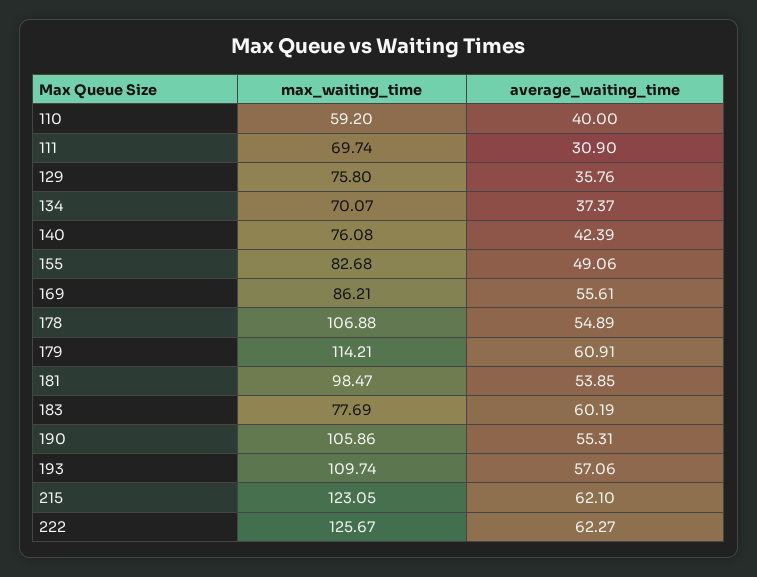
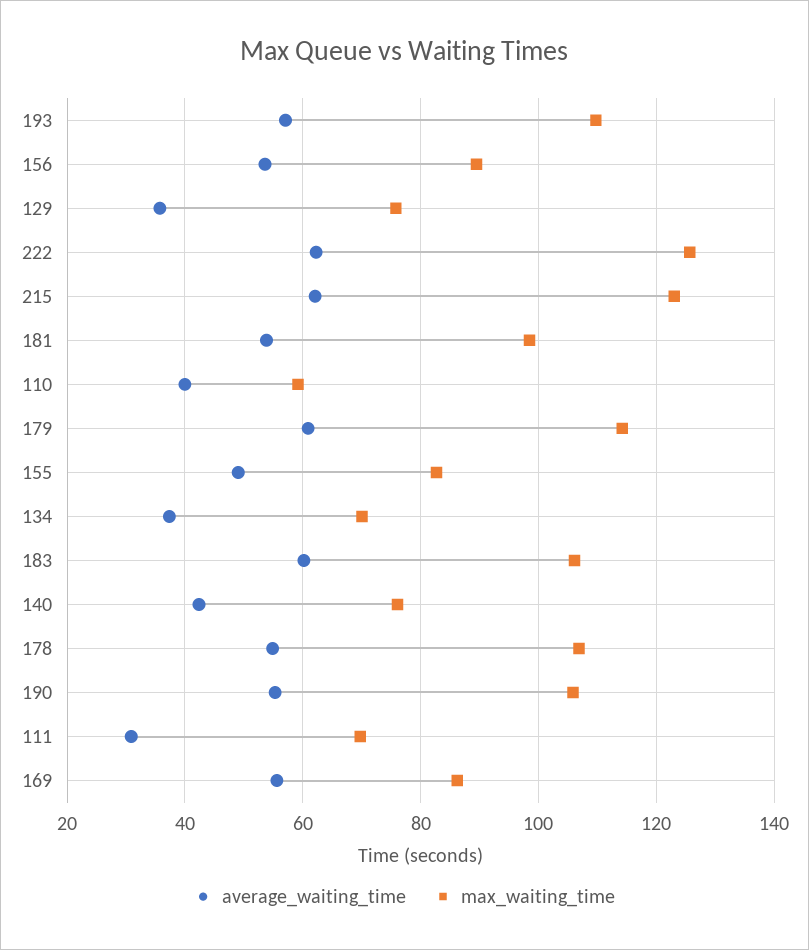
  {
    "max_waiting_time": {
      "110": 59.2,
      "111": 69.74,
      "129": 75.8,
      "134": 70.07,
      "140": 76.08,
      "155": 82.68,
      "169": 86.21,
      "178": 106.88,
      "179": 114.21,
      "181": 98.47,
-     "183": 77.69,
+     "183": 106,
      "190": 105.86,
      "193": 109.74,
      "215": 123.05,
-     "222": 125.67
+     "222": 125.67,
+     "156": 90
    },
    "average_waiting_time": {
      "110": 40,
      "111": 30.9,
      "129": 35.76,
      "134": 37.37,
      "140": 42.39,
      "155": 49.06,
      "169": 55.61,
      "178": 54.89,
      "179": 60.91,
      "181": 53.85,
      "183": 60.19,
      "190": 55.31,
      "193": 57.06,
      "215": 62.1,
-     "222": 62.27
+     "222": 62.27,
+     "156": 54
    }
  }

